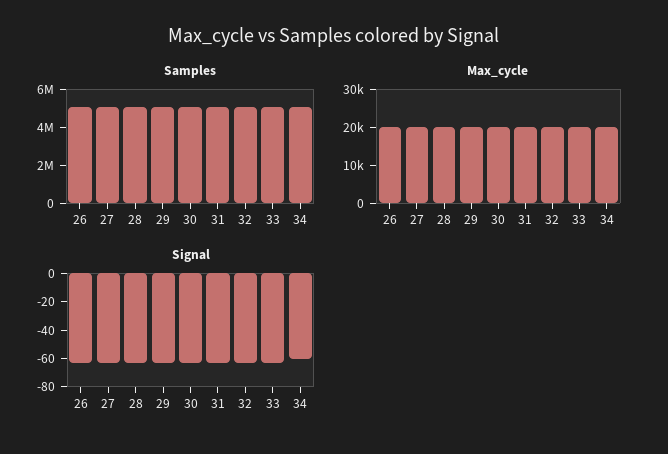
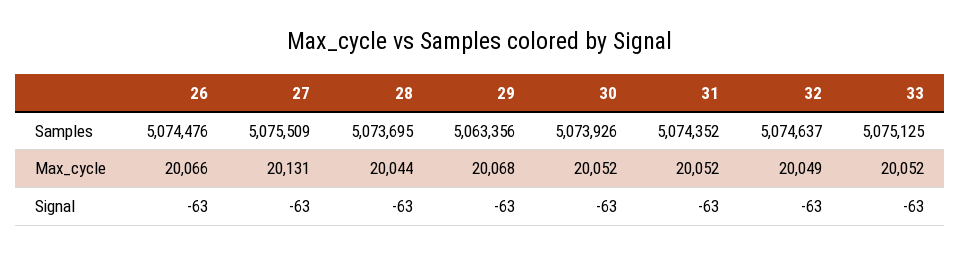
  {
    "Samples": {
      "26": 5074476,
      "27": 5075509,
      "28": 5073695,
      "29": 5063356,
      "30": 5073926,
      "31": 5074352,
      "32": 5074637,
-     "33": 5075125,
+     "33": 5075125
-     "34": 5000000
    },
    "Max_cycle": {
      "26": 20066,
      "27": 20131,
      "28": 20044,
      "29": 20068,
      "30": 20052,
      "31": 20052,
      "32": 20049,
-     "33": 20052,
+     "33": 20052
-     "34": 20000
    },
    "Signal": {
      "26": -63,
      "27": -63,
      "28": -63,
      "29": -63,
      "30": -63,
      "31": -63,
      "32": -63,
-     "33": -63,
+     "33": -63
-     "34": -60
    }
  }

